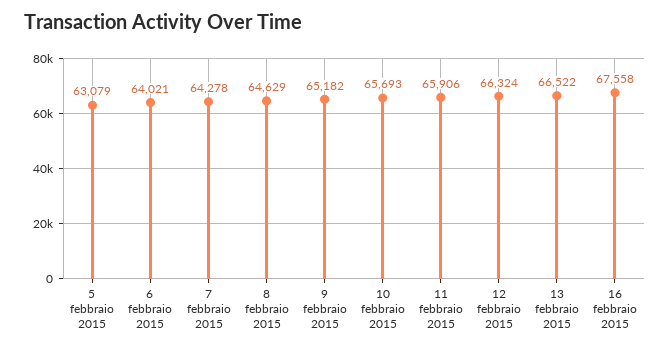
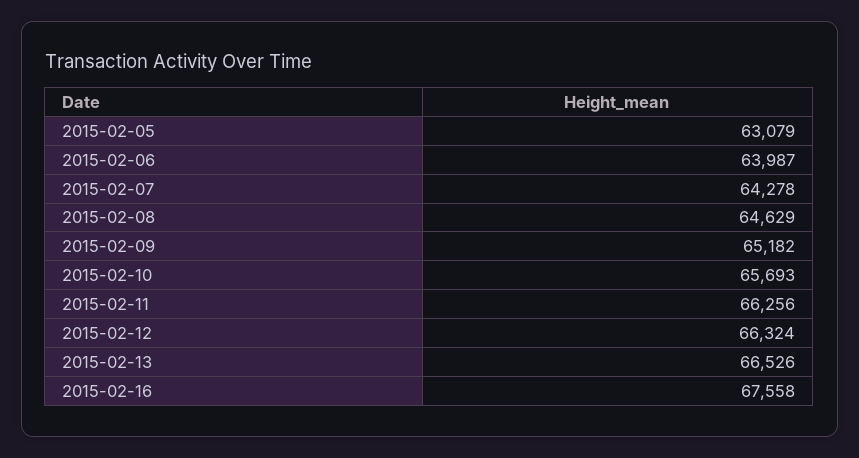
  {
    "5 febbraio 2015": 63079,
-   "6 febbraio 2015": 64021,
+   "6 febbraio 2015": 63987,
    "7 febbraio 2015": 64278,
    "8 febbraio 2015": 64629,
    "9 febbraio 2015": 65182,
    "10 febbraio 2015": 65693,
-   "11 febbraio 2015": 65906,
+   "11 febbraio 2015": 66256,
    "12 febbraio 2015": 66324,
-   "13 febbraio 2015": 66522,
+   "13 febbraio 2015": 66526,
    "16 febbraio 2015": 67558
  }

